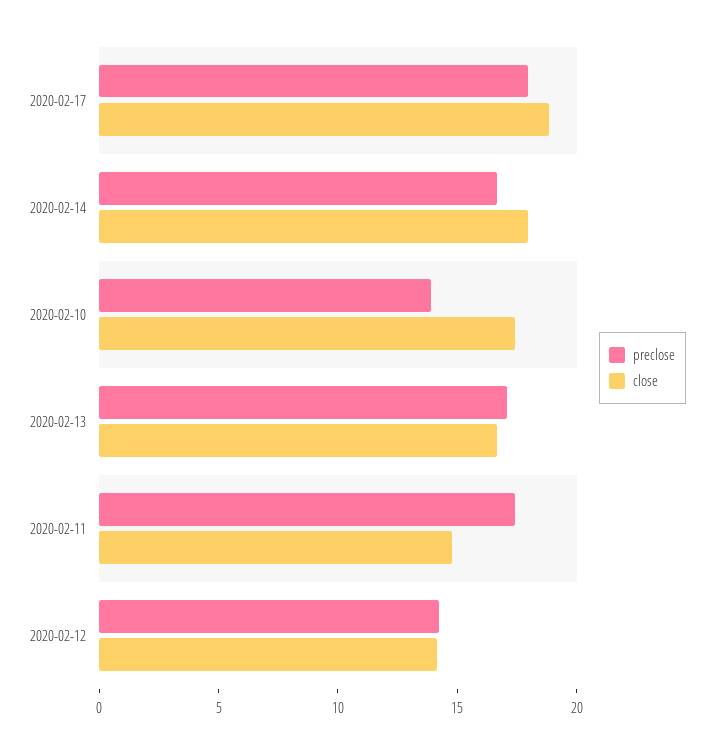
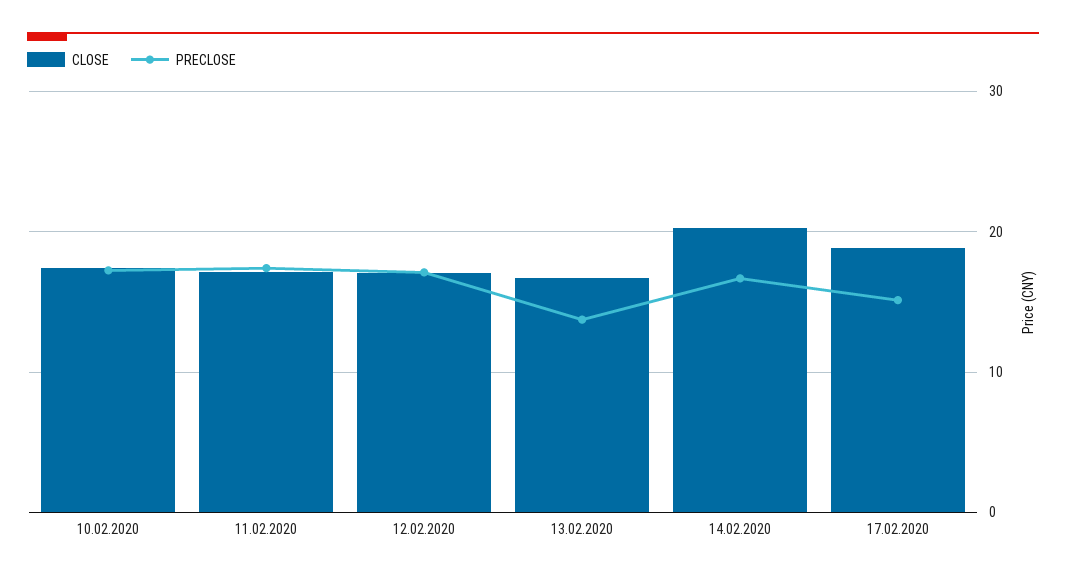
  {
    "preclose": {
-     "2020-02-17": 18,
+     "2020-02-17": 15,
      "2020-02-14": 17,
-     "2020-02-10": 14,
+     "2020-02-10": 17,
-     "2020-02-13": 17,
+     "2020-02-13": 14,
      "2020-02-11": 17,
-     "2020-02-12": 14
+     "2020-02-12": 17
    },
    "close": {
      "2020-02-17": 19,
-     "2020-02-14": 18,
+     "2020-02-14": 20,
      "2020-02-10": 17,
      "2020-02-13": 17,
-     "2020-02-11": 15,
+     "2020-02-11": 17,
-     "2020-02-12": 14
+     "2020-02-12": 17
    }
  }

